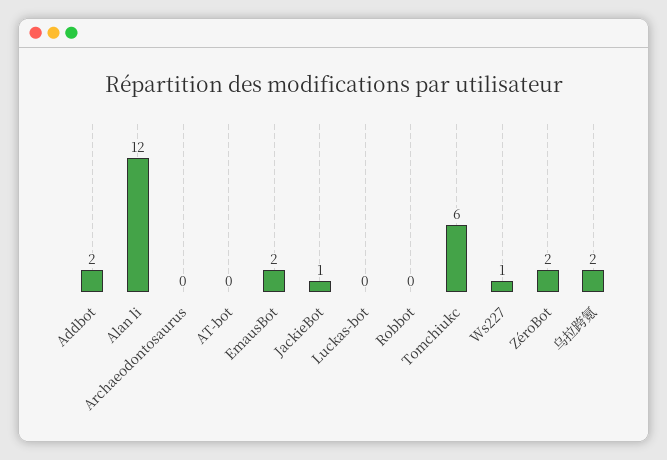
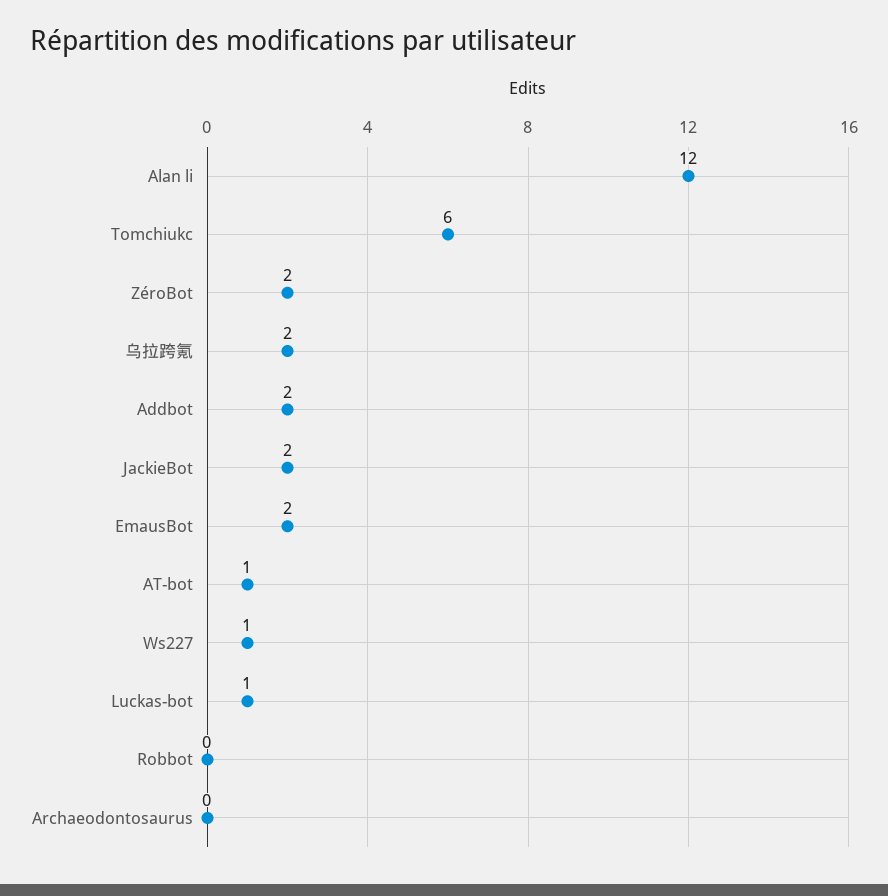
  {
    "Addbot": 2,
    "Alan li": 12,
    "Archaeodontosaurus": 0,
-   "AT-bot": 0,
+   "AT-bot": 1,
    "EmausBot": 2,
-   "JackieBot": 1,
+   "JackieBot": 2,
-   "Luckas-bot": 0,
+   "Luckas-bot": 1,
    "Robbot": 0,
    "Tomchiukc": 6,
    "Ws227": 1,
    "ZéroBot": 2,
    "乌拉跨氪": 2
  }

